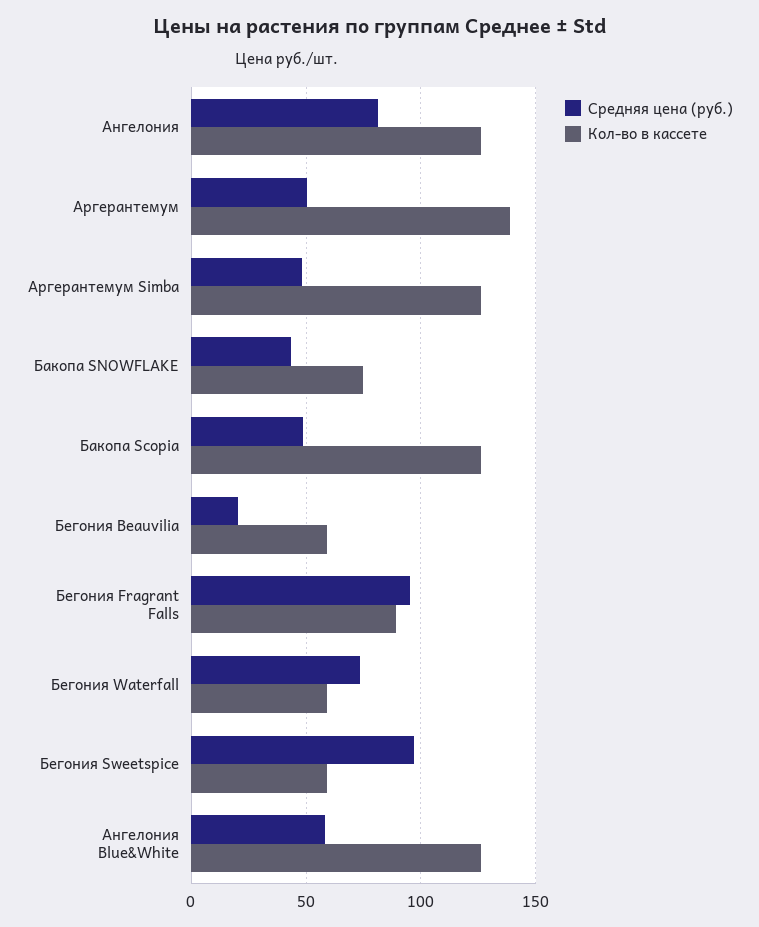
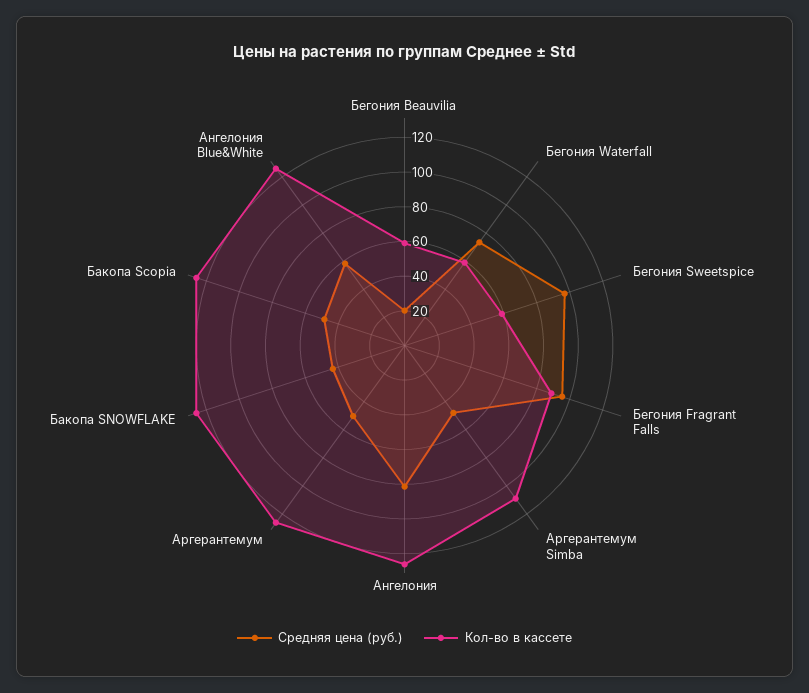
  {
    "Средняя цена (руб.)": {
      "Ангелония": 80,
      "Аргерантемум": 50,
      "Аргерантемум Simba": 50,
      "Бакопа SNOWFLAKE": 45,
      "Бакопа Scopia": 50,
      "Бегония Beauvilia": 20,
      "Бегония Fragrant Falls": 95,
      "Бегония Waterfall": 75,
      "Бегония Sweetspice": 95,
      "Ангелония Blue&White": 60
    },
    "Кол-во в кассете": {
      "Ангелония": 125,
-     "Аргерантемум": 140,
+     "Аргерантемум": 125,
-     "Аргерантемум Simba": 125,
+     "Аргерантемум Simba": 110,
-     "Бакопа SNOWFLAKE": 75,
+     "Бакопа SNOWFLAKE": 125,
      "Бакопа Scopia": 125,
      "Бегония Beauvilia": 60,
      "Бегония Fragrant Falls": 90,
      "Бегония Waterfall": 60,
      "Бегония Sweetspice": 60,
      "Ангелония Blue&White": 125
    }
  }

